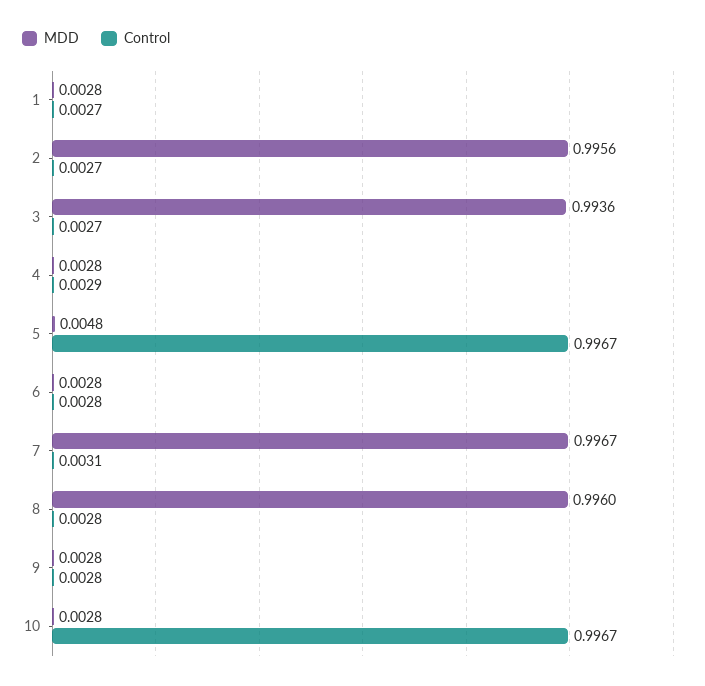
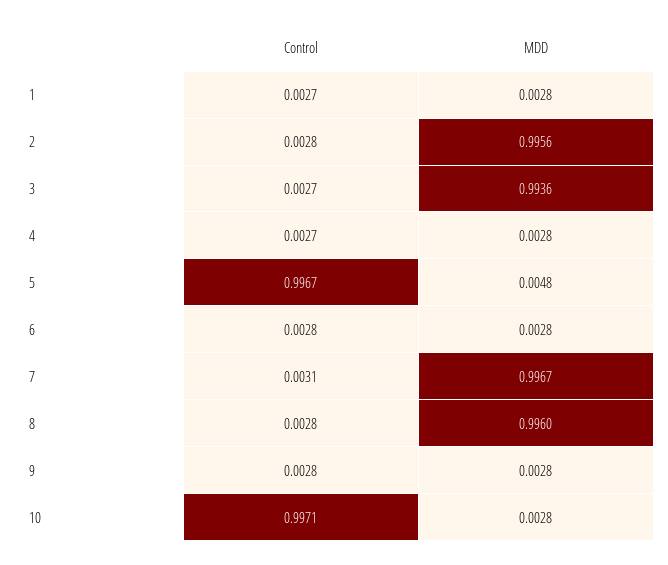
  {
    "MDD": {
      "1": 0.0028,
      "2": 0.9956,
      "3": 0.9936,
      "4": 0.0028,
      "5": 0.0048,
      "6": 0.0028,
      "7": 0.9967,
      "8": 0.996,
      "9": 0.0028,
      "10": 0.0028
    },
    "Control": {
      "1": 0.0027,
-     "2": 0.0027,
+     "2": 0.0028,
      "3": 0.0027,
-     "4": 0.0029,
+     "4": 0.0027,
      "5": 0.9967,
      "6": 0.0028,
      "7": 0.0031,
      "8": 0.0028,
      "9": 0.0028,
-     "10": 0.9967
+     "10": 0.9971
    }
  }

